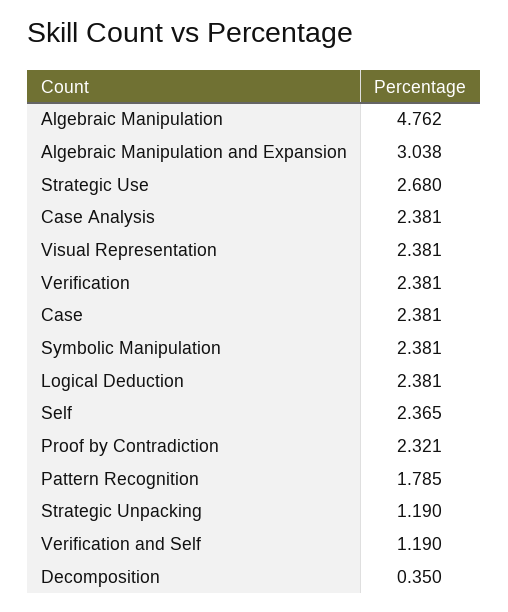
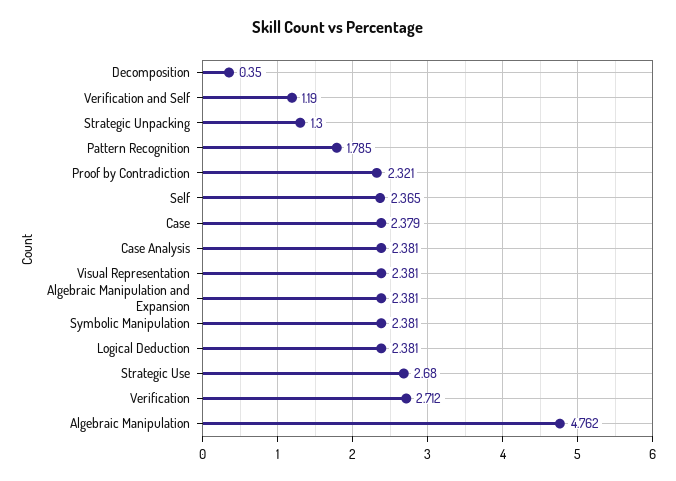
  {
    "Algebraic Manipulation": 4.762,
-   "Algebraic Manipulation and Expansion": 3.038,
+   "Algebraic Manipulation and Expansion": 2.381,
    "Strategic Use": 2.68,
    "Case Analysis": 2.381,
    "Visual Representation": 2.381,
-   "Verification": 2.381,
+   "Verification": 2.712,
-   "Case": 2.381,
+   "Case": 2.379,
    "Symbolic Manipulation": 2.381,
    "Logical Deduction": 2.381,
    "Self": 2.365,
    "Proof by Contradiction": 2.321,
    "Pattern Recognition": 1.785,
-   "Strategic Unpacking": 1.19,
+   "Strategic Unpacking": 1.3,
    "Verification and Self": 1.19,
    "Decomposition": 0.35
  }

